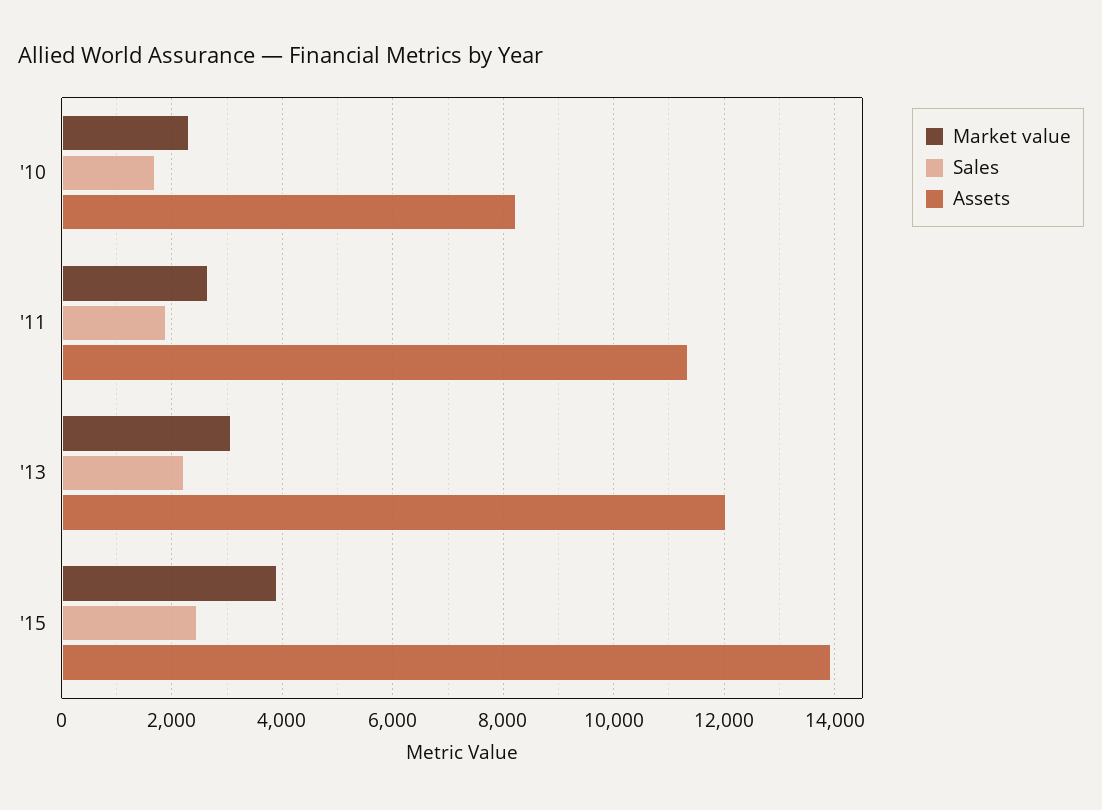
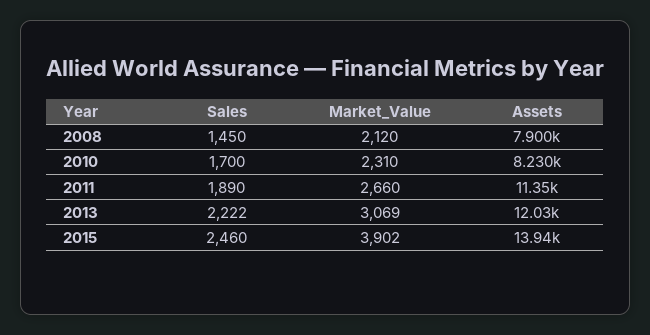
  {
    "Market value": {
      "'10": 2310,
      "'11": 2660,
      "'13": 3069,
-     "'15": 3902
+     "'15": 3902,
+     "2008": 2120
    },
    "Sales": {
      "'10": 1700,
      "'11": 1890,
      "'13": 2222,
-     "'15": 2460
+     "'15": 2460,
+     "2008": 1450
    },
    "Assets": {
      "'10": 8230,
      "'11": 11350,
      "'13": 12030,
-     "'15": 13940
+     "'15": 13940,
+     "2008": 7900
    }
  }

